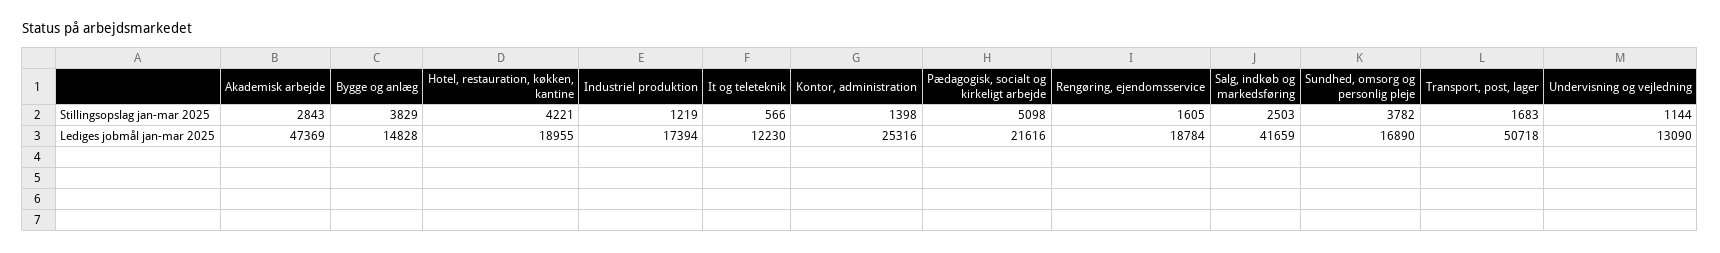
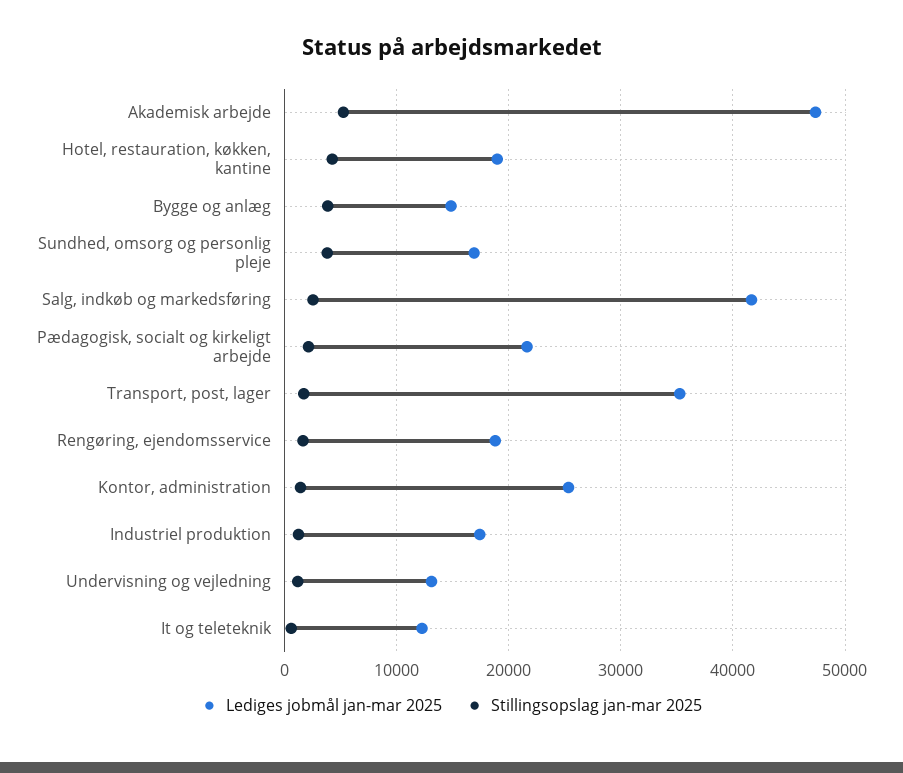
  {
    "Stillingsopslag jan-mar 2025": {
-     "Akademisk arbejde": 2843,
+     "Akademisk arbejde": 5000,
      "Bygge og anlæg": 3829,
      "Hotel, restauration, køkken, kantine": 4221,
      "Industriel produktion": 1219,
      "It og teleteknik": 566,
      "Kontor, administration": 1398,
-     "Pædagogisk, socialt og kirkeligt arbejde": 5098,
+     "Pædagogisk, socialt og kirkeligt arbejde": 2000,
      "Rengøring, ejendomsservice": 1605,
      "Salg, indkøb og markedsføring": 2503,
      "Sundhed, omsorg og personlig pleje": 3782,
      "Transport, post, lager": 1683,
      "Undervisning og vejledning": 1144
    },
    "Lediges jobmål jan-mar 2025": {
      "Akademisk arbejde": 47369,
      "Bygge og anlæg": 14828,
      "Hotel, restauration, køkken, kantine": 18955,
      "Industriel produktion": 17394,
      "It og teleteknik": 12230,
      "Kontor, administration": 25316,
      "Pædagogisk, socialt og kirkeligt arbejde": 21616,
      "Rengøring, ejendomsservice": 18784,
      "Salg, indkøb og markedsføring": 41659,
      "Sundhed, omsorg og personlig pleje": 16890,
-     "Transport, post, lager": 50718,
+     "Transport, post, lager": 35000,
      "Undervisning og vejledning": 13090
    }
  }

